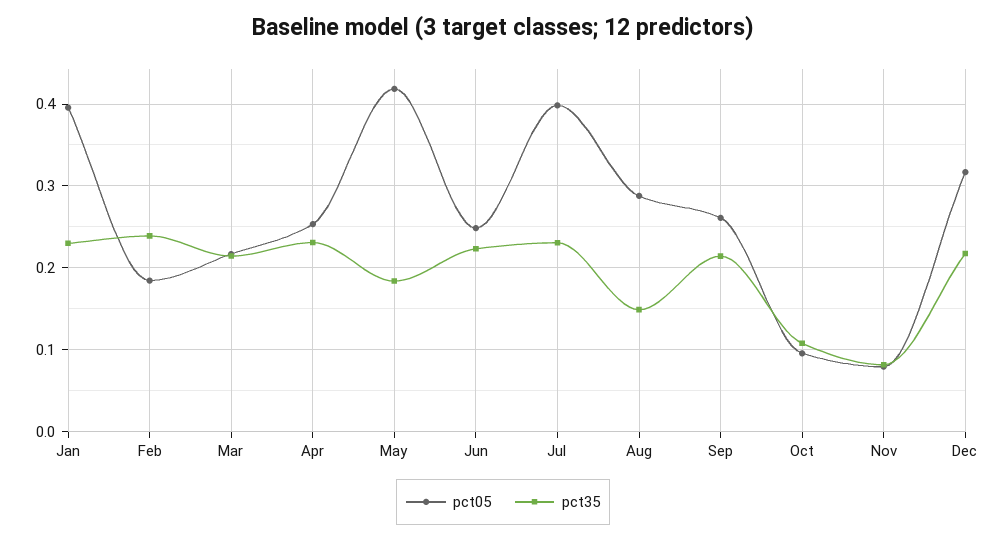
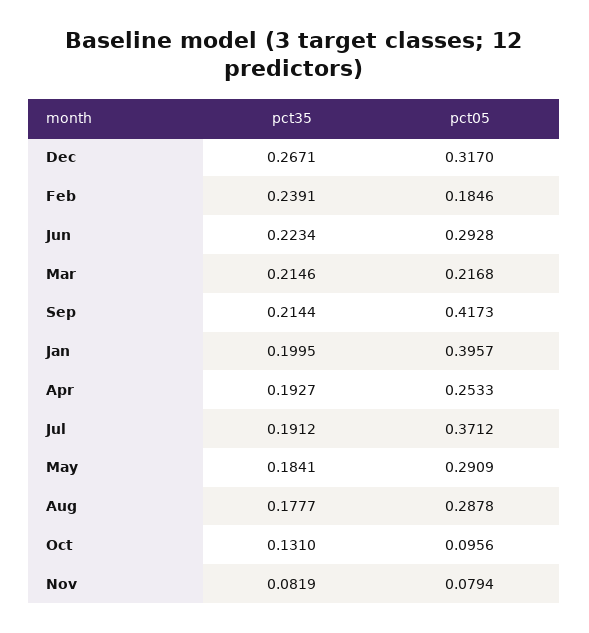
  {
    "pct05": {
      "Jan": 0.3957,
      "Feb": 0.1846,
      "Mar": 0.2168,
      "Apr": 0.2533,
-     "May": 0.42,
+     "May": 0.2909,
-     "Jun": 0.25,
+     "Jun": 0.2928,
-     "Jul": 0.4,
+     "Jul": 0.3712,
      "Aug": 0.2878,
-     "Sep": 0.26,
+     "Sep": 0.4173,
      "Oct": 0.0956,
      "Nov": 0.0794,
      "Dec": 0.317
    },
    "pct35": {
-     "Jan": 0.23,
+     "Jan": 0.1995,
      "Feb": 0.2391,
      "Mar": 0.2146,
-     "Apr": 0.23,
+     "Apr": 0.1927,
      "May": 0.1841,
      "Jun": 0.2234,
-     "Jul": 0.23,
+     "Jul": 0.1912,
-     "Aug": 0.15,
+     "Aug": 0.1777,
      "Sep": 0.2144,
-     "Oct": 0.11,
+     "Oct": 0.131,
      "Nov": 0.0819,
-     "Dec": 0.22
+     "Dec": 0.2671
    }
  }

